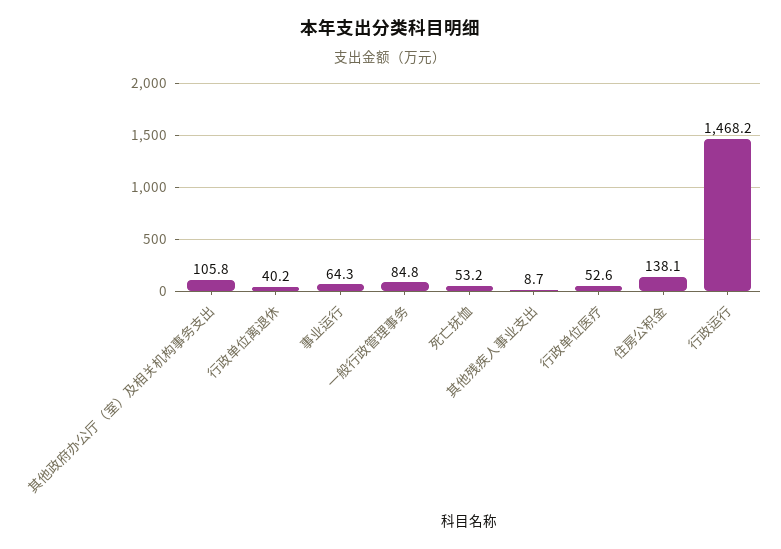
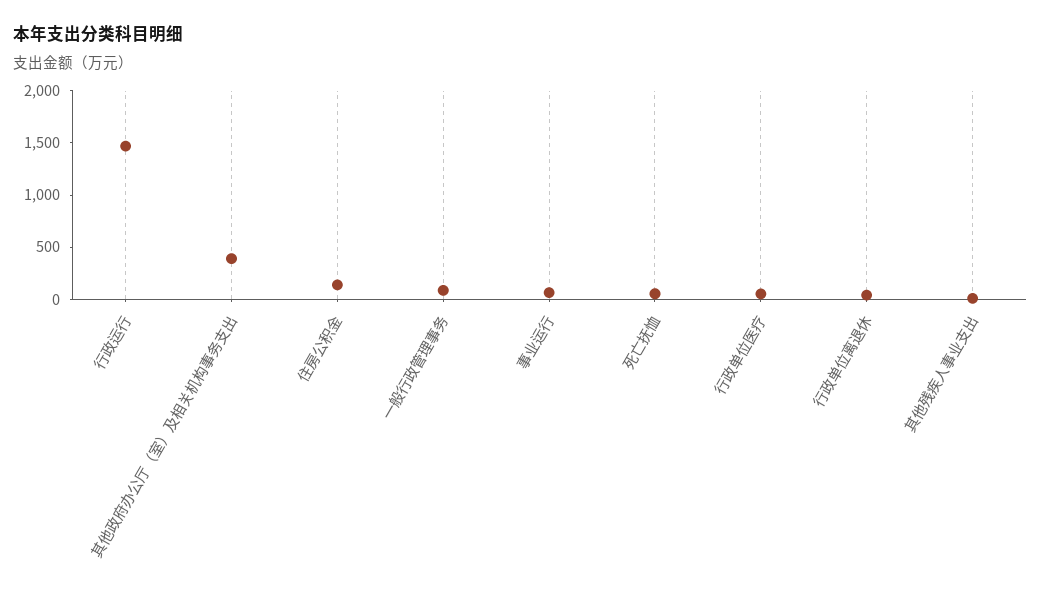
  {
-   "其他政府办公厅（室）及相关机构事务支出": 105.8,
+   "其他政府办公厅（室）及相关机构事务支出": 400,
    "行政单位离退休": 40.2,
    "事业运行": 64.3,
    "一般行政管理事务": 84.8,
    "死亡抚恤": 53.2,
    "其他残疾人事业支出": 8.7,
    "行政单位医疗": 52.6,
    "住房公积金": 138.1,
    "行政运行": 1468.2
  }

